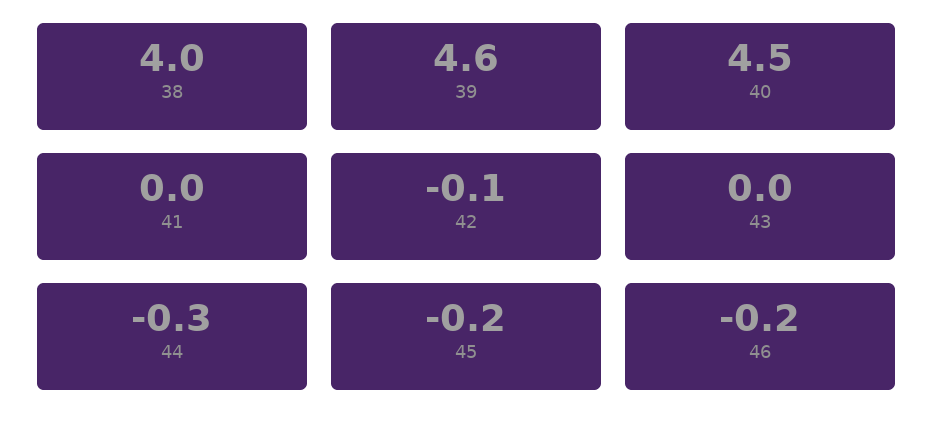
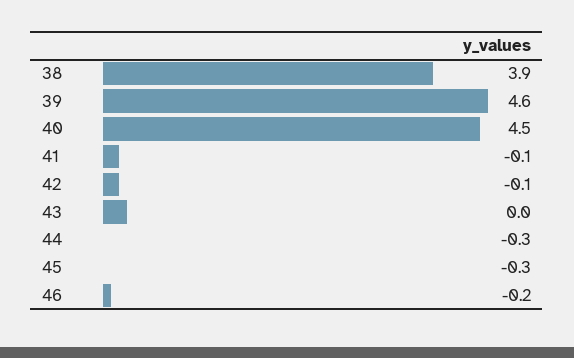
  {
-   "38": 4,
+   "38": 3.9,
    "39": 4.6,
    "40": 4.5,
-   "41": 0,
+   "41": -0.1,
    "42": -0.1,
    "43": 0,
    "44": -0.3,
-   "45": -0.2,
+   "45": -0.3,
    "46": -0.2
  }

